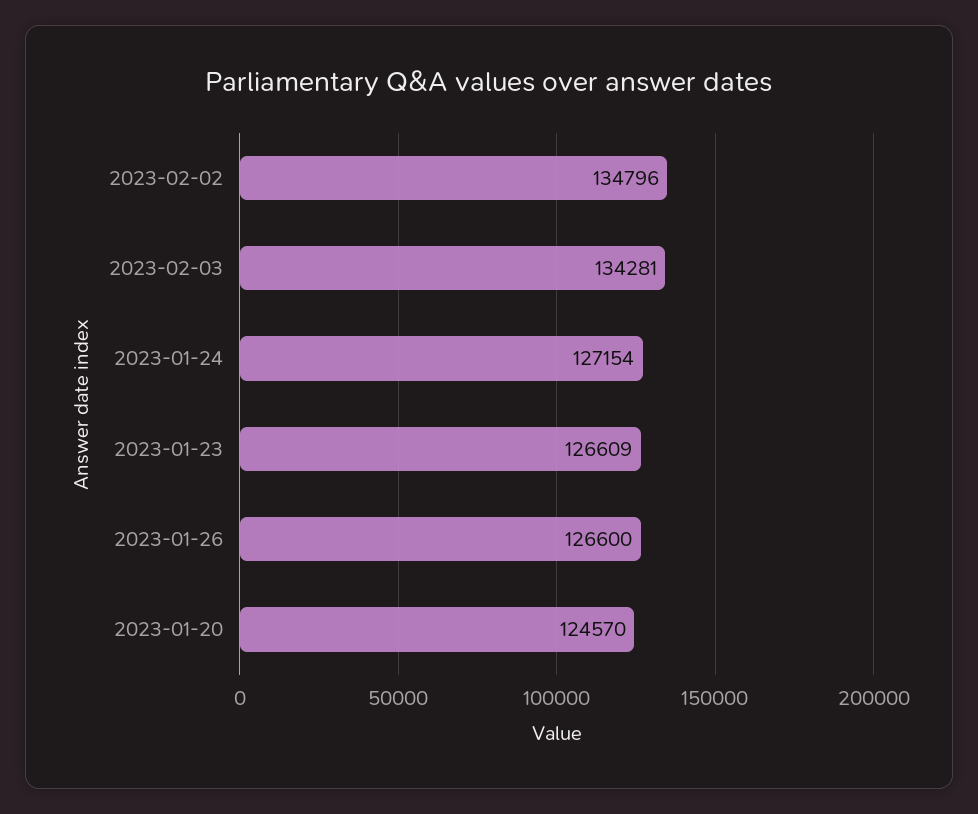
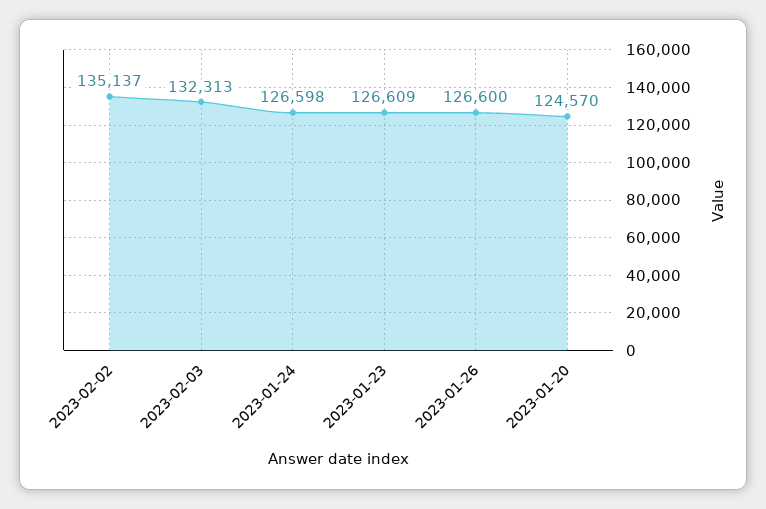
  {
-   "2023-02-02": 134796,
+   "2023-02-02": 135137,
-   "2023-02-03": 134281,
+   "2023-02-03": 132313,
-   "2023-01-24": 127154,
+   "2023-01-24": 126598,
    "2023-01-23": 126609,
    "2023-01-26": 126600,
    "2023-01-20": 124570
  }

